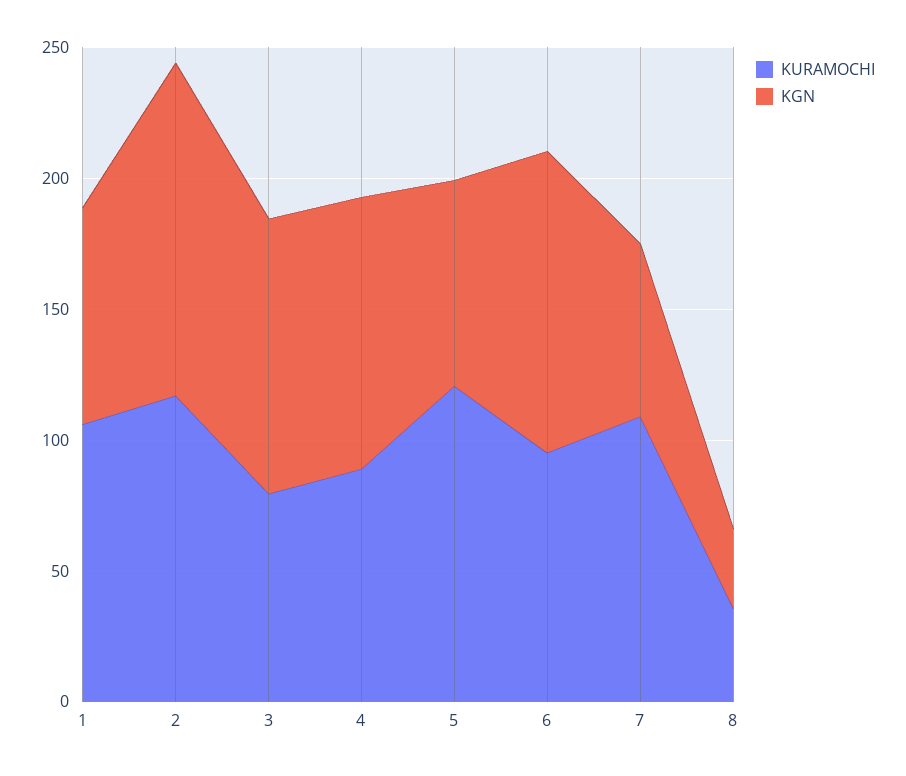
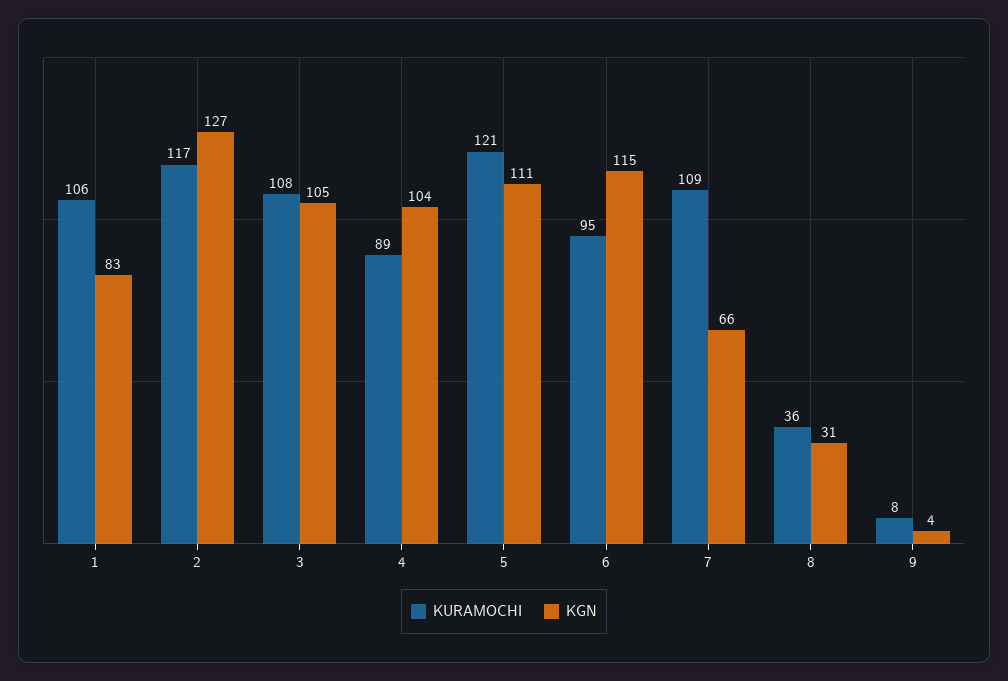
  {
    "KURAMOCHI": {
      "1": 106,
      "2": 117,
-     "3": 80,
+     "3": 108,
      "4": 89,
      "5": 121,
      "6": 95,
      "7": 109,
-     "8": 36
+     "8": 36,
+     "9": 8
    },
    "KGN": {
      "1": 83,
      "2": 127,
      "3": 105,
      "4": 104,
-     "5": 80,
+     "5": 111,
      "6": 115,
      "7": 66,
-     "8": 31
+     "8": 31,
+     "9": 4
    }
  }

